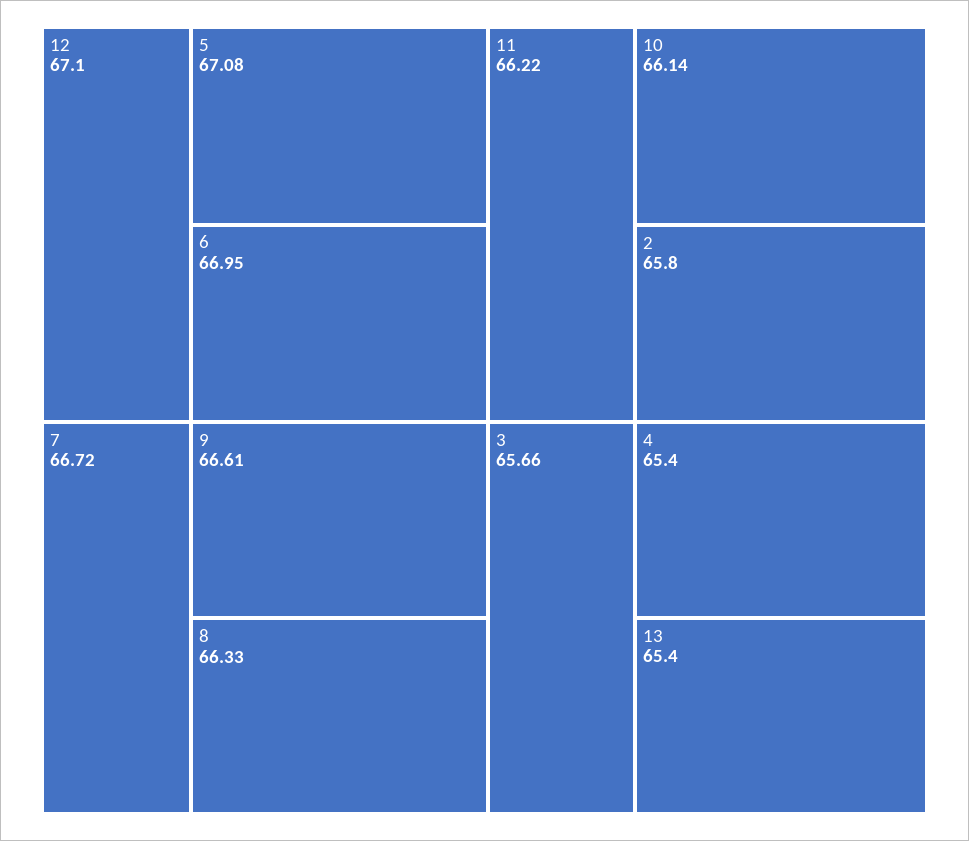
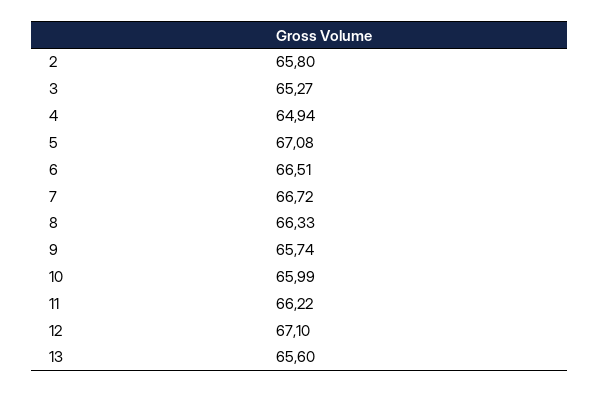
  {
    "12": 67.1,
    "5": 67.08,
-   "6": 66.95,
+   "6": 66.51,
    "7": 66.72,
-   "9": 66.61,
+   "9": 65.74,
    "8": 66.33,
    "11": 66.22,
-   "10": 66.14,
+   "10": 65.99,
    "2": 65.8,
-   "3": 65.66,
+   "3": 65.27,
-   "4": 65.4,
+   "4": 64.94,
-   "13": 65.4
+   "13": 65.6
  }

